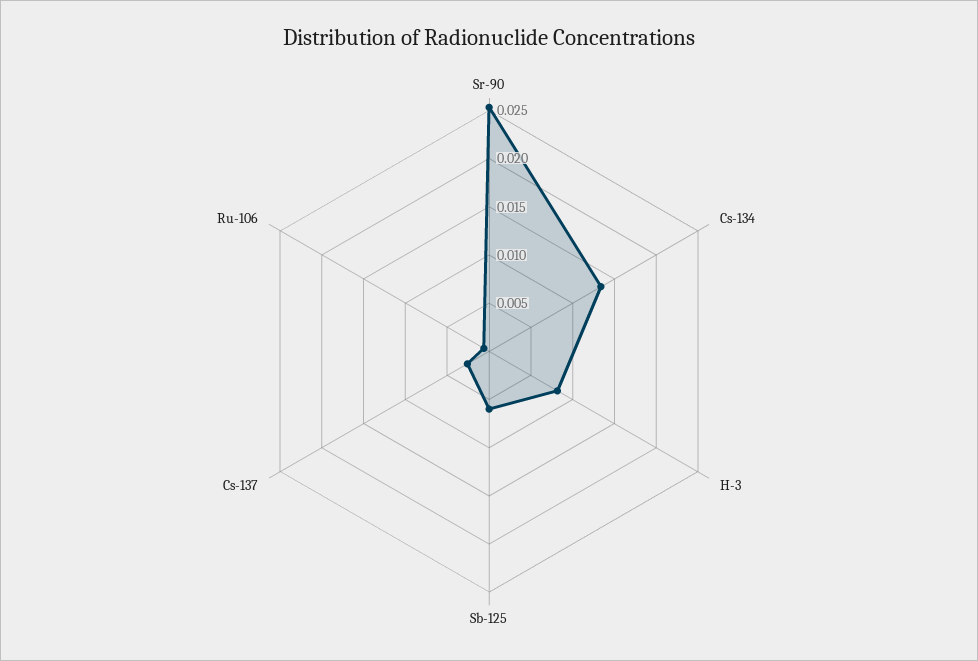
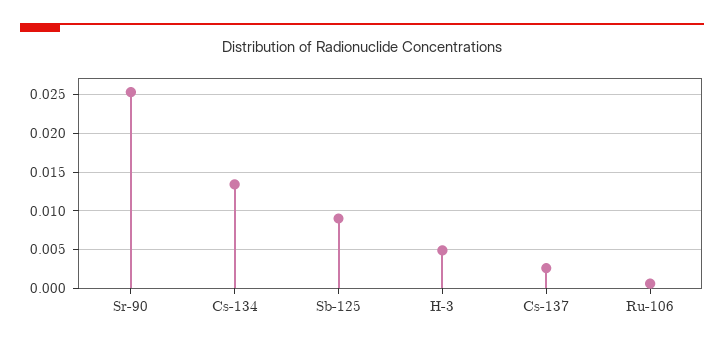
  {
    "Sr-90": 0.025,
    "Cs-134": 0.013,
-   "H-3": 0.008,
+   "H-3": 0.005,
-   "Sb-125": 0.006,
+   "Sb-125": 0.009,
    "Cs-137": 0.003,
    "Ru-106": 0.001
  }

